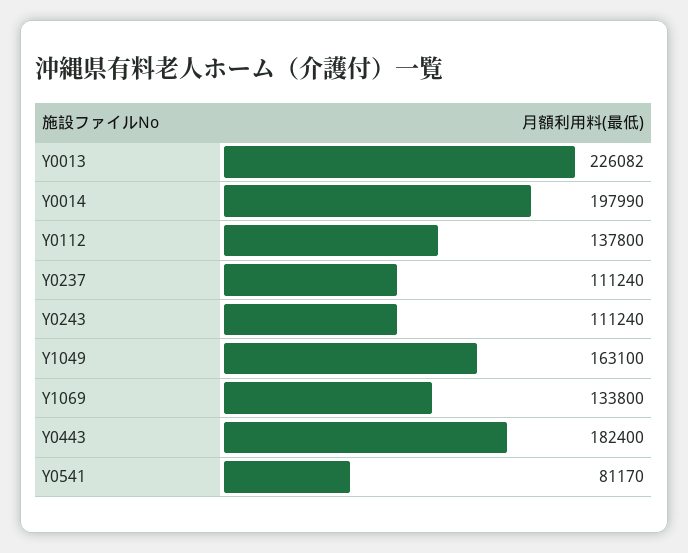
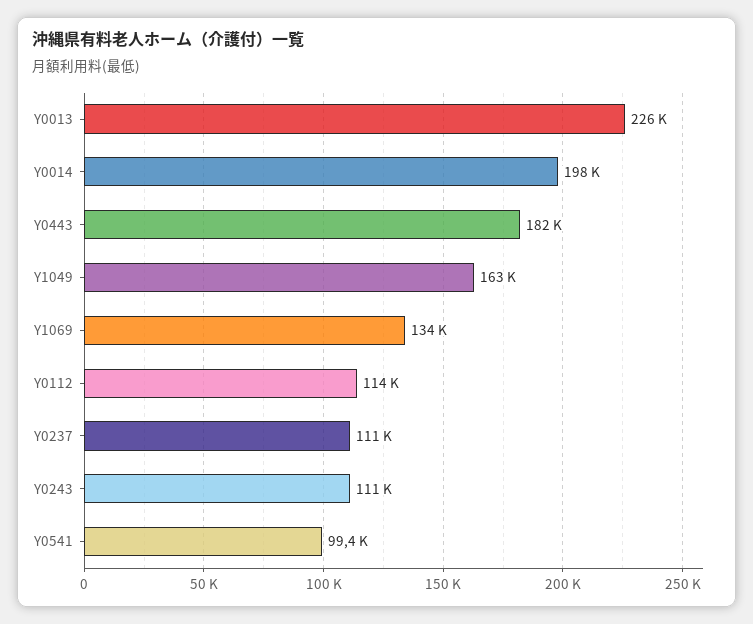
  {
    "Y0013": 226082,
    "Y0014": 197990,
-   "Y0112": 137800,
+   "Y0112": 114000,
    "Y0237": 111240,
    "Y0243": 111240,
    "Y1049": 163100,
    "Y1069": 133800,
    "Y0443": 182400,
-   "Y0541": 81170
+   "Y0541": 99400
  }

